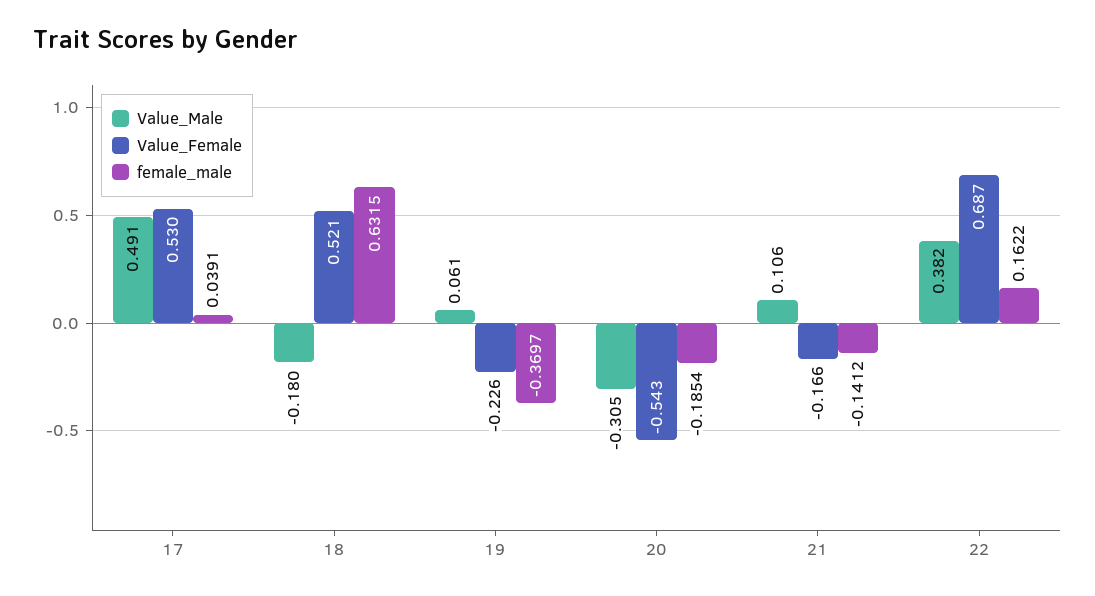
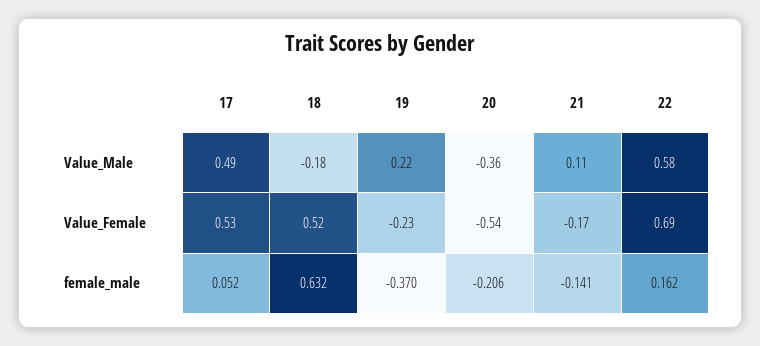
  {
    "Value_Male": {
      "17": 0.491,
      "18": -0.18,
-     "19": 0.061,
+     "19": 0.22,
-     "20": -0.305,
+     "20": -0.36,
      "21": 0.106,
-     "22": 0.382
+     "22": 0.58
    },
    "Value_Female": {
      "17": 0.53,
      "18": 0.521,
      "19": -0.226,
      "20": -0.543,
      "21": -0.166,
      "22": 0.687
    },
    "female_male": {
-     "17": 0.0391,
+     "17": 0.052,
      "18": 0.6315,
      "19": -0.3697,
-     "20": -0.1854,
+     "20": -0.206,
      "21": -0.1412,
      "22": 0.1622
    }
  }

